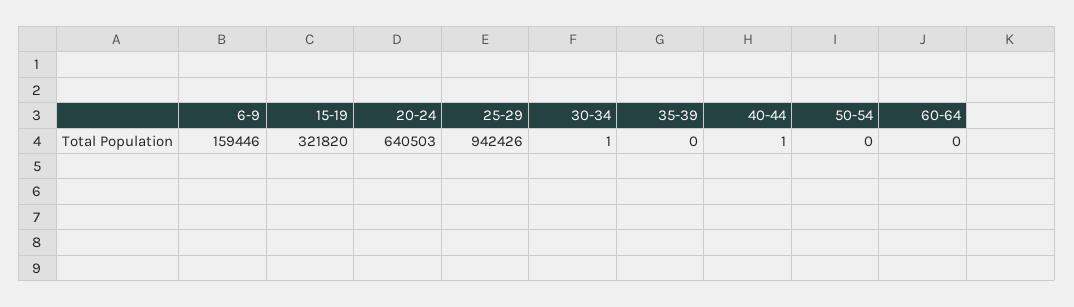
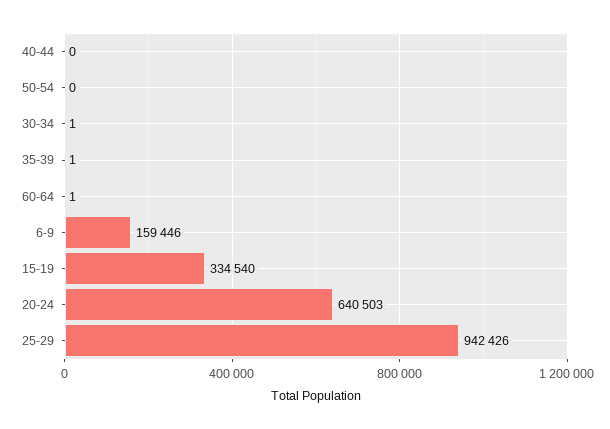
  {
    "6-9": 159446,
-   "15-19": 321820,
+   "15-19": 334540,
    "20-24": 640503,
    "25-29": 942426,
    "30-34": 1,
-   "35-39": 0,
+   "35-39": 1,
-   "40-44": 1,
+   "40-44": 0,
    "50-54": 0,
-   "60-64": 0
+   "60-64": 1
  }

